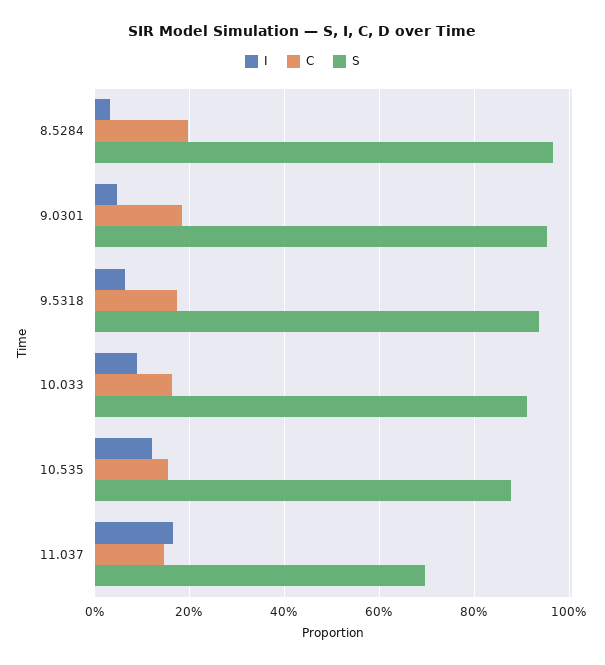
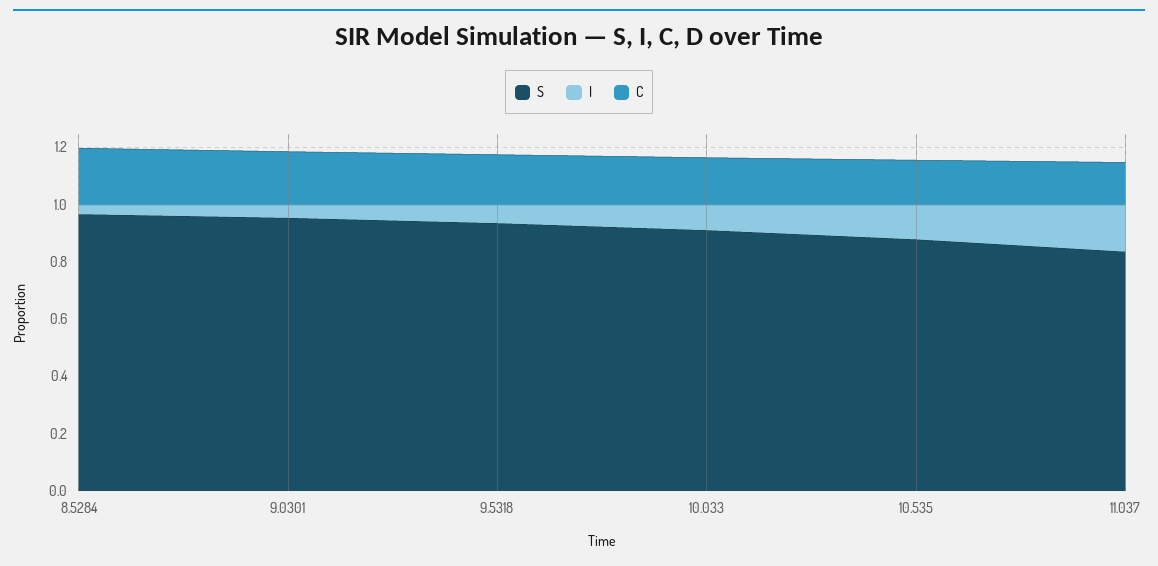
  {
    "I": {
      "8.5284": 0.04,
      "9.0301": 0.04,
      "9.5318": 0.06,
      "10.033": 0.08,
      "10.535": 0.12,
      "11.037": 0.16
    },
    "C": {
      "8.5284": 0.2,
      "9.0301": 0.18,
      "9.5318": 0.18,
      "10.033": 0.16,
      "10.535": 0.16,
      "11.037": 0.14
    },
    "S": {
      "8.5284": 0.96,
      "9.0301": 0.96,
      "9.5318": 0.94,
      "10.033": 0.92,
      "10.535": 0.88,
-     "11.037": 0.7
+     "11.037": 0.85
    }
  }

